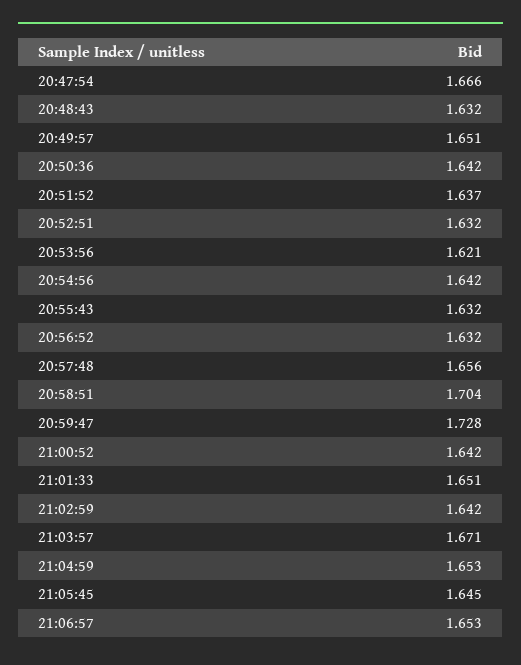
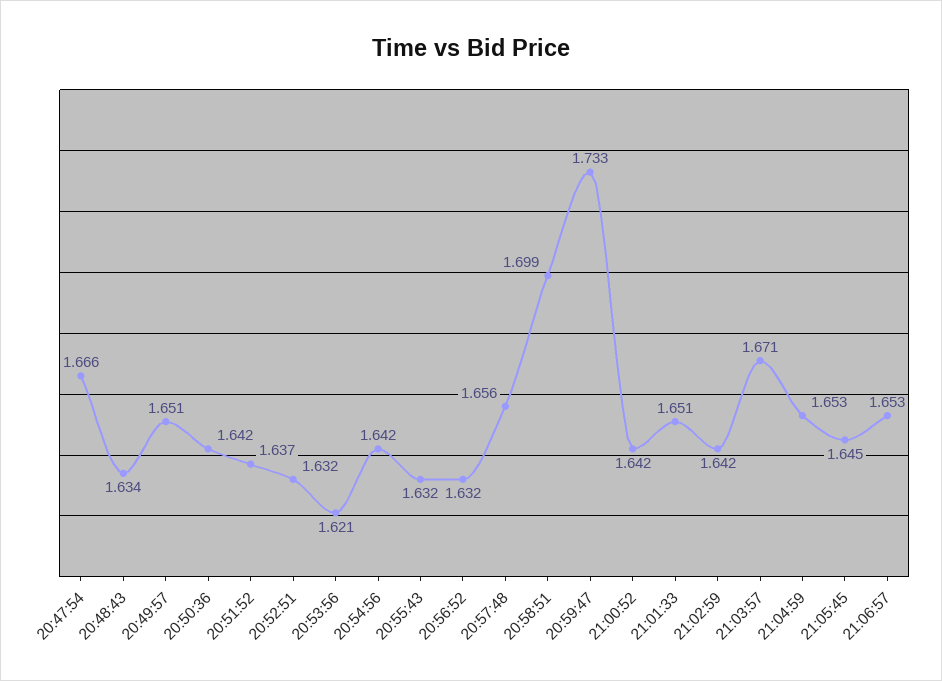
  {
    "20:47:54": 1.666,
-   "20:48:43": 1.632,
+   "20:48:43": 1.634,
    "20:49:57": 1.651,
    "20:50:36": 1.642,
    "20:51:52": 1.637,
    "20:52:51": 1.632,
    "20:53:56": 1.621,
    "20:54:56": 1.642,
    "20:55:43": 1.632,
    "20:56:52": 1.632,
    "20:57:48": 1.656,
-   "20:58:51": 1.704,
+   "20:58:51": 1.699,
-   "20:59:47": 1.728,
+   "20:59:47": 1.733,
    "21:00:52": 1.642,
    "21:01:33": 1.651,
    "21:02:59": 1.642,
    "21:03:57": 1.671,
    "21:04:59": 1.653,
    "21:05:45": 1.645,
    "21:06:57": 1.653
  }

